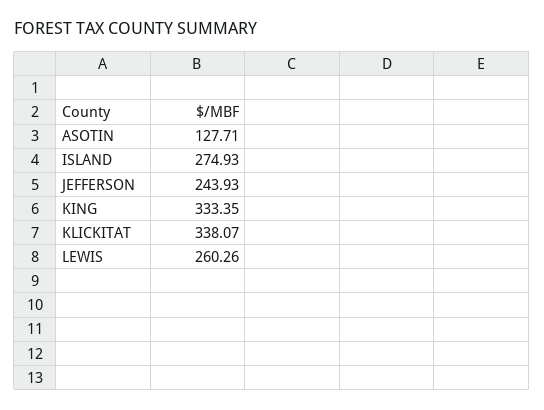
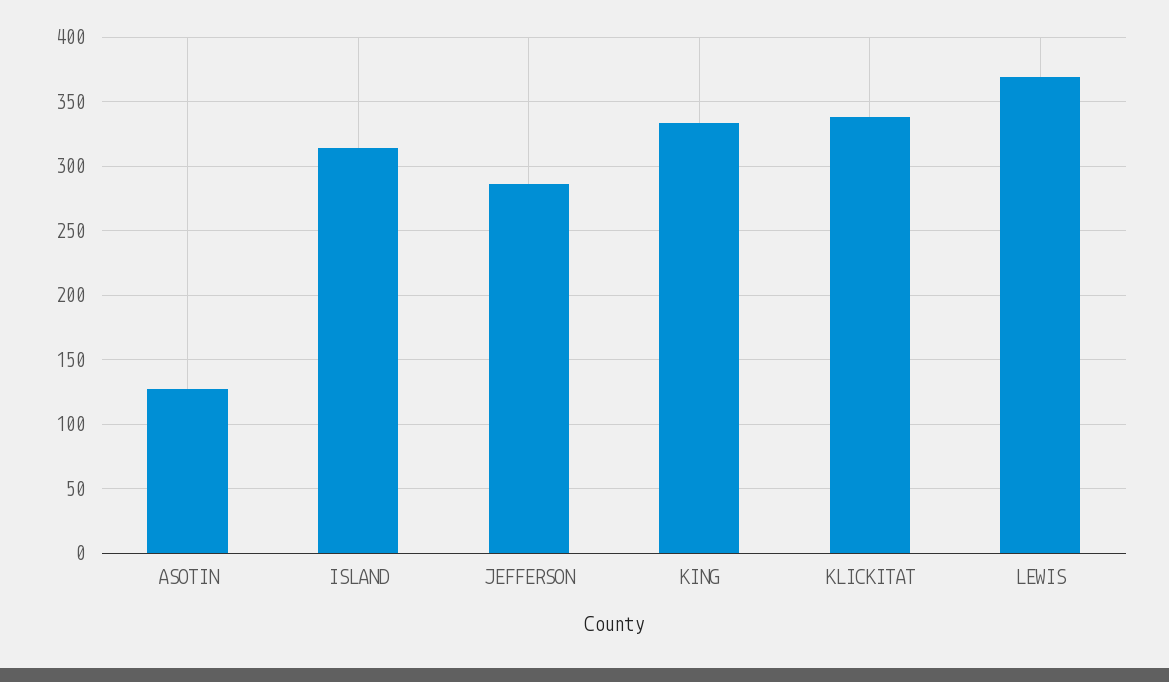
  {
    "ASOTIN": 127.71,
-   "ISLAND": 274.93,
+   "ISLAND": 315,
-   "JEFFERSON": 243.93,
+   "JEFFERSON": 285,
    "KING": 333.35,
    "KLICKITAT": 338.07,
-   "LEWIS": 260.26
+   "LEWIS": 370
  }

